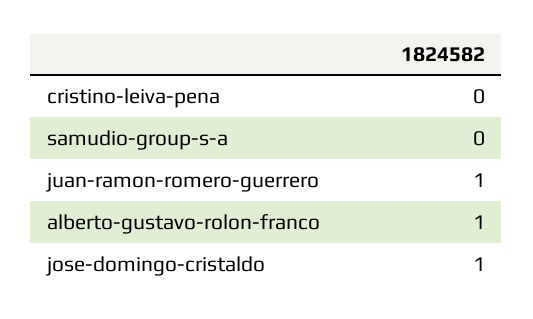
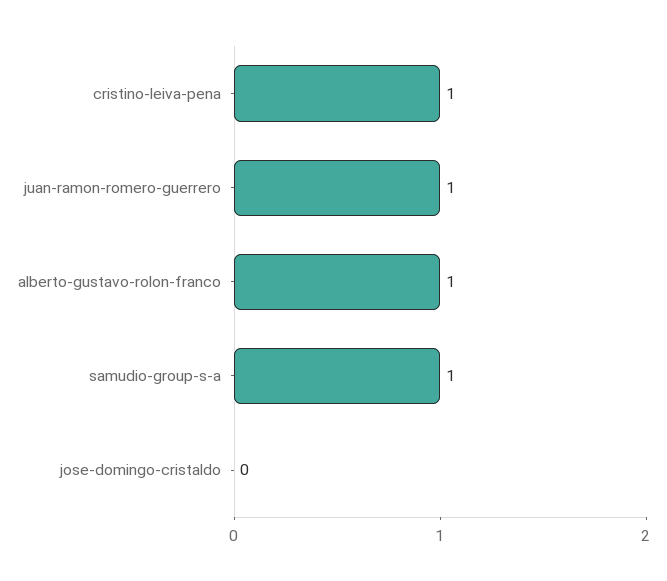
  {
-   "cristino-leiva-pena": 0,
+   "cristino-leiva-pena": 1,
-   "samudio-group-s-a": 0,
+   "samudio-group-s-a": 1,
    "juan-ramon-romero-guerrero": 1,
    "alberto-gustavo-rolon-franco": 1,
-   "jose-domingo-cristaldo": 1
+   "jose-domingo-cristaldo": 0
  }

